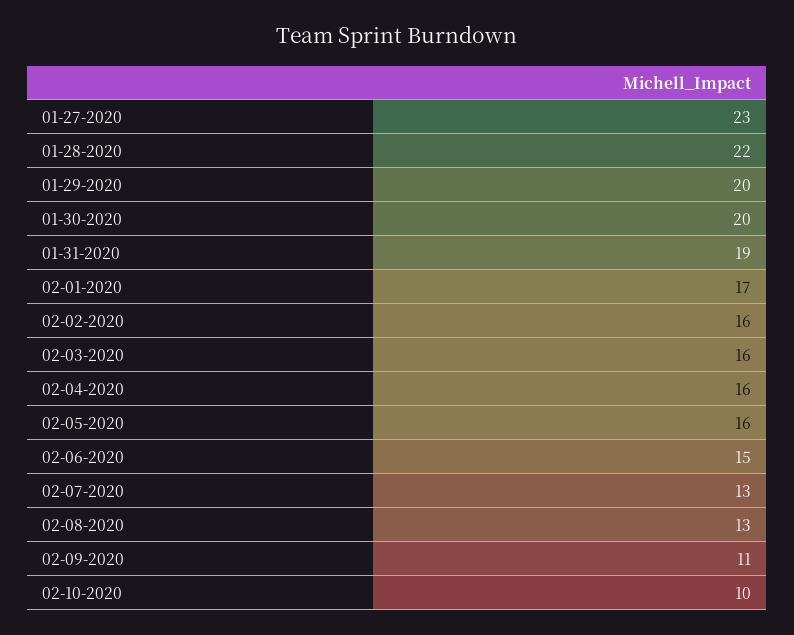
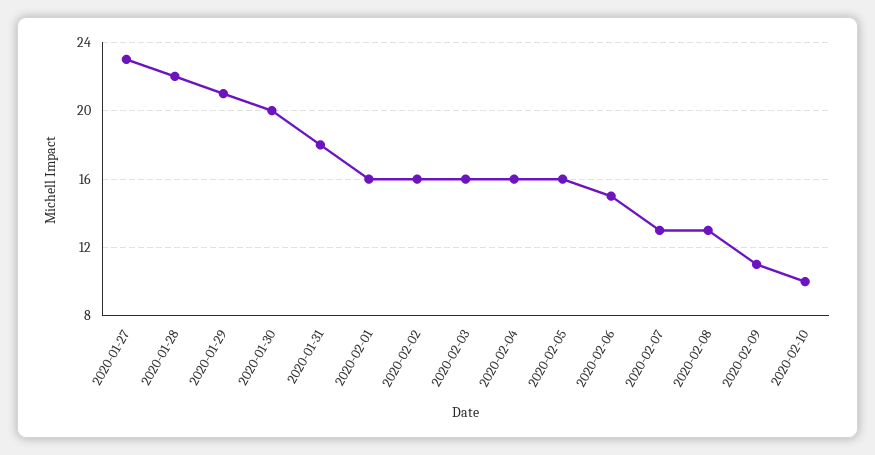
  {
    "01-27-2020": 23,
    "01-28-2020": 22,
-   "01-29-2020": 20,
+   "01-29-2020": 21,
    "01-30-2020": 20,
-   "01-31-2020": 19,
+   "01-31-2020": 18,
-   "02-01-2020": 17,
+   "02-01-2020": 16,
    "02-02-2020": 16,
    "02-03-2020": 16,
    "02-04-2020": 16,
    "02-05-2020": 16,
    "02-06-2020": 15,
    "02-07-2020": 13,
    "02-08-2020": 13,
    "02-09-2020": 11,
    "02-10-2020": 10
  }

